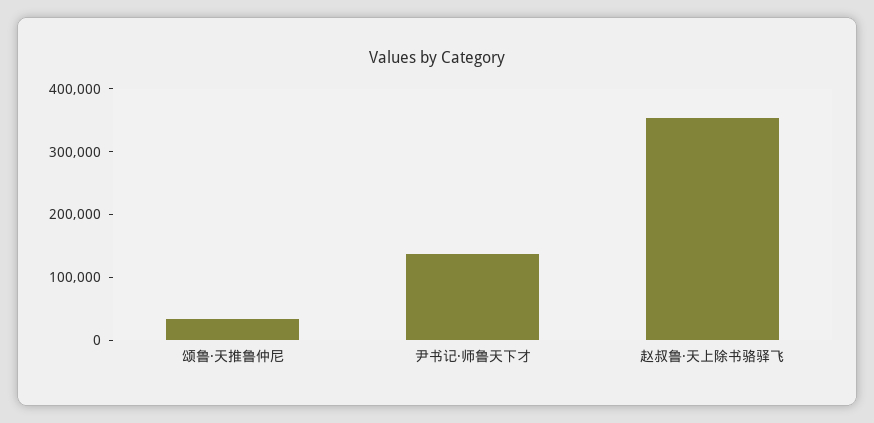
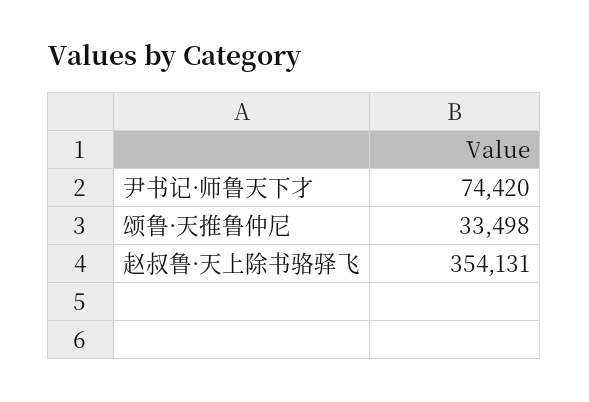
  {
    "颂鲁·天推鲁仲尼": 33498,
-   "尹书记·师鲁天下才": 140000,
+   "尹书记·师鲁天下才": 74420,
    "赵叔鲁·天上除书骆驿飞": 354131
  }

